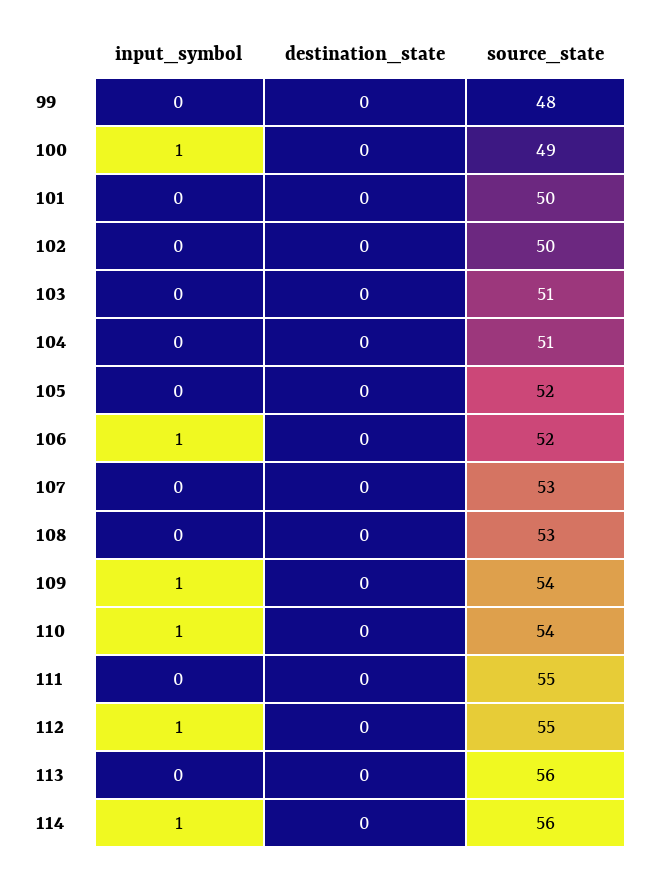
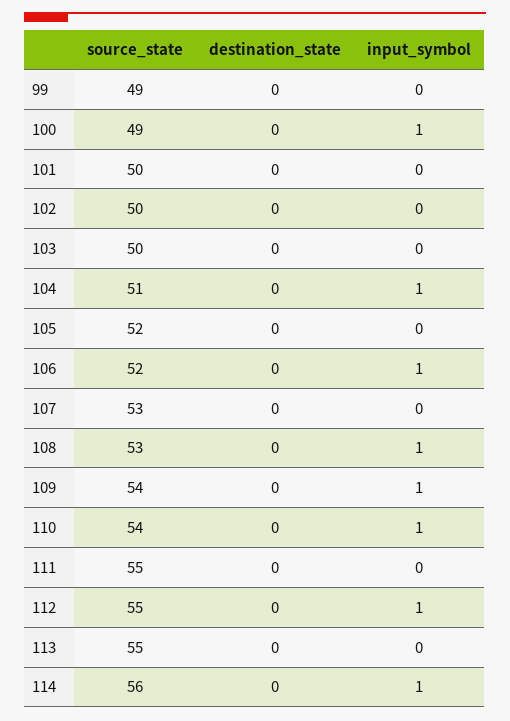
  {
    "input_symbol": {
      "99": 0,
      "100": 1,
      "101": 0,
      "102": 0,
      "103": 0,
-     "104": 0,
+     "104": 1,
      "105": 0,
      "106": 1,
      "107": 0,
-     "108": 0,
+     "108": 1,
      "109": 1,
      "110": 1,
      "111": 0,
      "112": 1,
      "113": 0,
      "114": 1
    },
    "destination_state": {
      "99": 0,
      "100": 0,
      "101": 0,
      "102": 0,
      "103": 0,
      "104": 0,
      "105": 0,
      "106": 0,
      "107": 0,
      "108": 0,
      "109": 0,
      "110": 0,
      "111": 0,
      "112": 0,
      "113": 0,
      "114": 0
    },
    "source_state": {
-     "99": 48,
+     "99": 49,
      "100": 49,
      "101": 50,
      "102": 50,
-     "103": 51,
+     "103": 50,
      "104": 51,
      "105": 52,
      "106": 52,
      "107": 53,
      "108": 53,
      "109": 54,
      "110": 54,
      "111": 55,
      "112": 55,
-     "113": 56,
+     "113": 55,
      "114": 56
    }
  }

